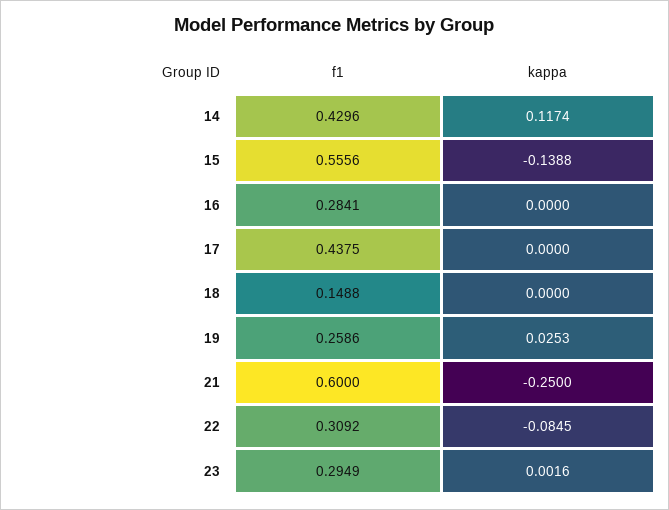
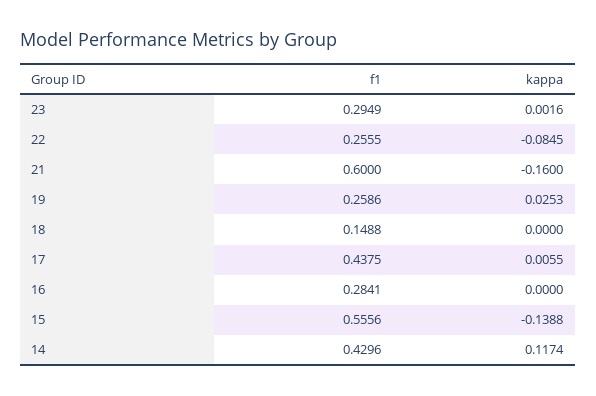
  {
    "f1": {
      "14": 0.4296,
      "15": 0.5556,
      "16": 0.2841,
      "17": 0.4375,
      "18": 0.1488,
      "19": 0.2586,
      "21": 0.6,
-     "22": 0.3092,
+     "22": 0.2555,
      "23": 0.2949
    },
    "kappa": {
      "14": 0.1174,
      "15": -0.1388,
      "16": 0,
-     "17": 0,
+     "17": 0.0055,
      "18": 0,
      "19": 0.0253,
-     "21": -0.25,
+     "21": -0.16,
      "22": -0.0845,
      "23": 0.0016
    }
  }

